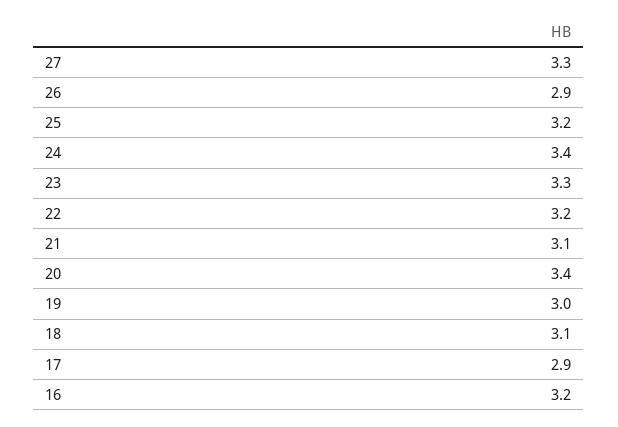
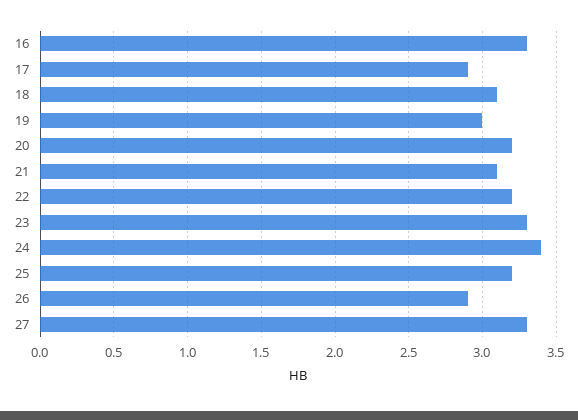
  {
    "27": 3.3,
    "26": 2.9,
    "25": 3.2,
    "24": 3.4,
    "23": 3.3,
    "22": 3.2,
    "21": 3.1,
-   "20": 3.4,
+   "20": 3.2,
    "19": 3,
    "18": 3.1,
    "17": 2.9,
-   "16": 3.2
+   "16": 3.3
  }

